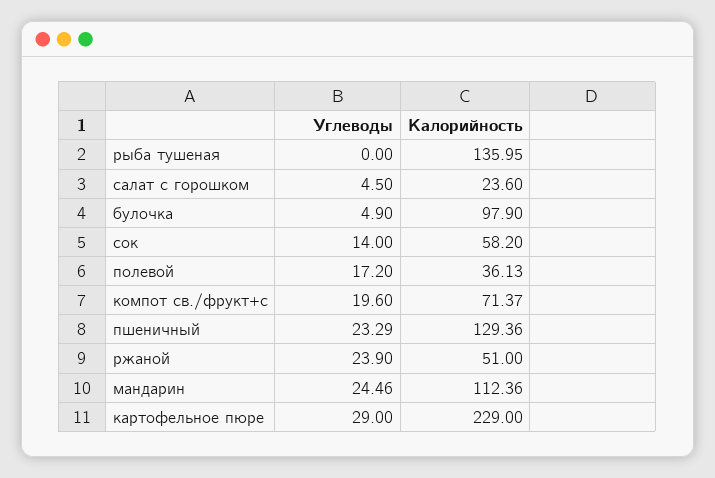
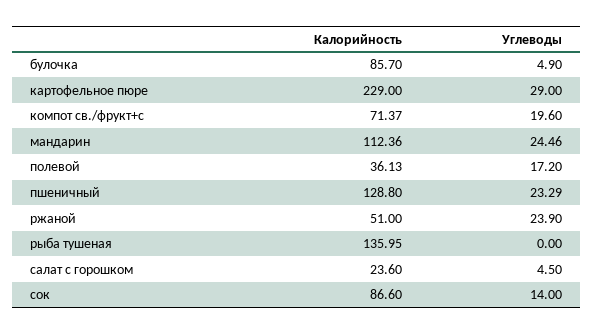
  {
    "Углеводы": {
      "рыба тушеная": 0,
      "салат с горошком": 4.5,
      "булочка": 4.9,
      "сок": 14,
      "полевой": 17.2,
      "компот св./фрукт+с": 19.6,
      "пшеничный": 23.29,
      "ржаной": 23.9,
      "мандарин": 24.46,
      "картофельное пюре": 29
    },
    "Калорийность": {
      "рыба тушеная": 135.95,
      "салат с горошком": 23.6,
-     "булочка": 97.9,
+     "булочка": 85.7,
-     "сок": 58.2,
+     "сок": 86.6,
      "полевой": 36.13,
      "компот св./фрукт+с": 71.37,
-     "пшеничный": 129.36,
+     "пшеничный": 128.8,
      "ржаной": 51,
      "мандарин": 112.36,
      "картофельное пюре": 229
    }
  }

